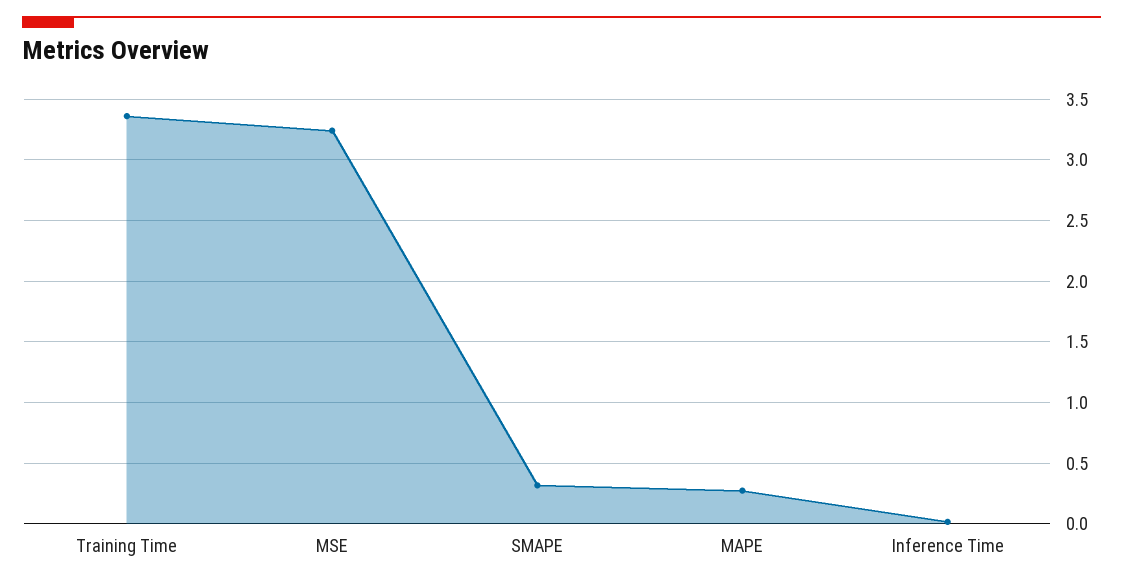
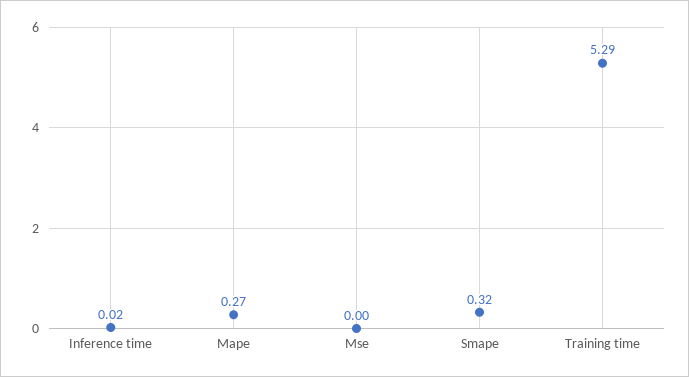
  {
-   "Training Time": 3.35,
+   "Training Time": 5.29,
-   "MSE": 3.25,
+   "MSE": 0,
    "SMAPE": 0.32,
    "MAPE": 0.27,
    "Inference Time": 0.02
  }

